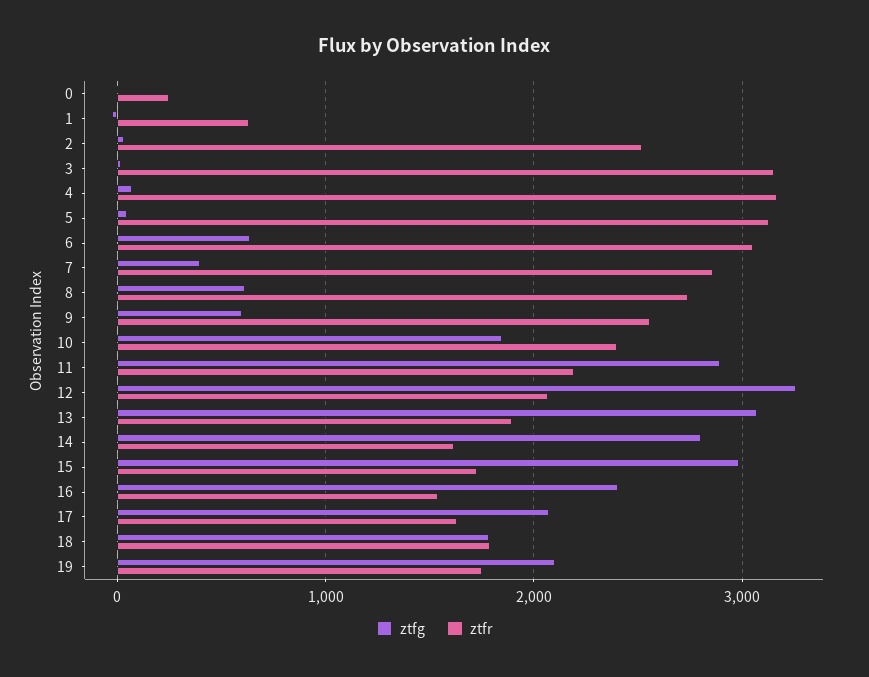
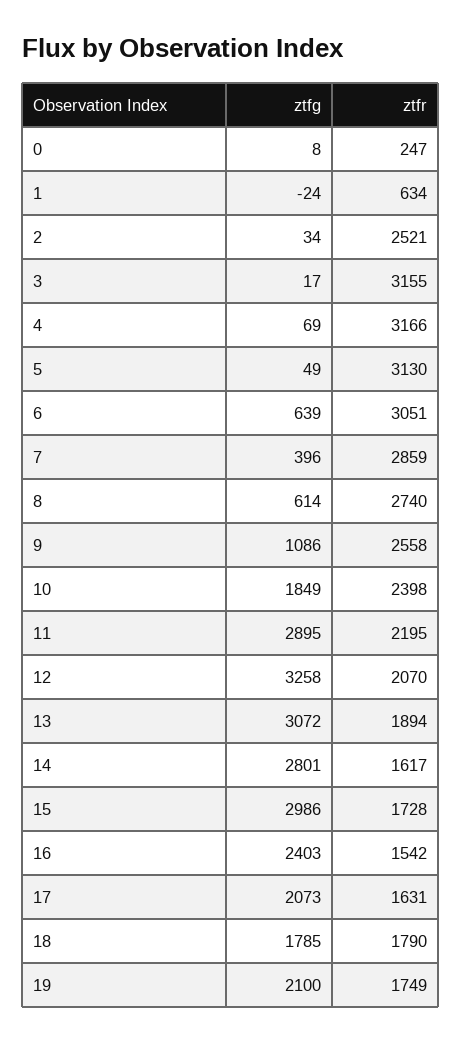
  {
    "ztfg": {
      "0": 8,
      "1": -24,
      "2": 34,
      "3": 17,
      "4": 69,
      "5": 49,
      "6": 639,
      "7": 396,
      "8": 614,
-     "9": 600,
+     "9": 1086,
      "10": 1849,
      "11": 2895,
      "12": 3258,
      "13": 3072,
      "14": 2801,
      "15": 2986,
      "16": 2403,
      "17": 2073,
      "18": 1785,
      "19": 2100
    },
    "ztfr": {
      "0": 247,
      "1": 634,
      "2": 2521,
      "3": 3155,
      "4": 3166,
      "5": 3130,
      "6": 3051,
      "7": 2859,
      "8": 2740,
      "9": 2558,
      "10": 2398,
      "11": 2195,
      "12": 2070,
      "13": 1894,
      "14": 1617,
      "15": 1728,
      "16": 1542,
      "17": 1631,
      "18": 1790,
      "19": 1749
    }
  }

